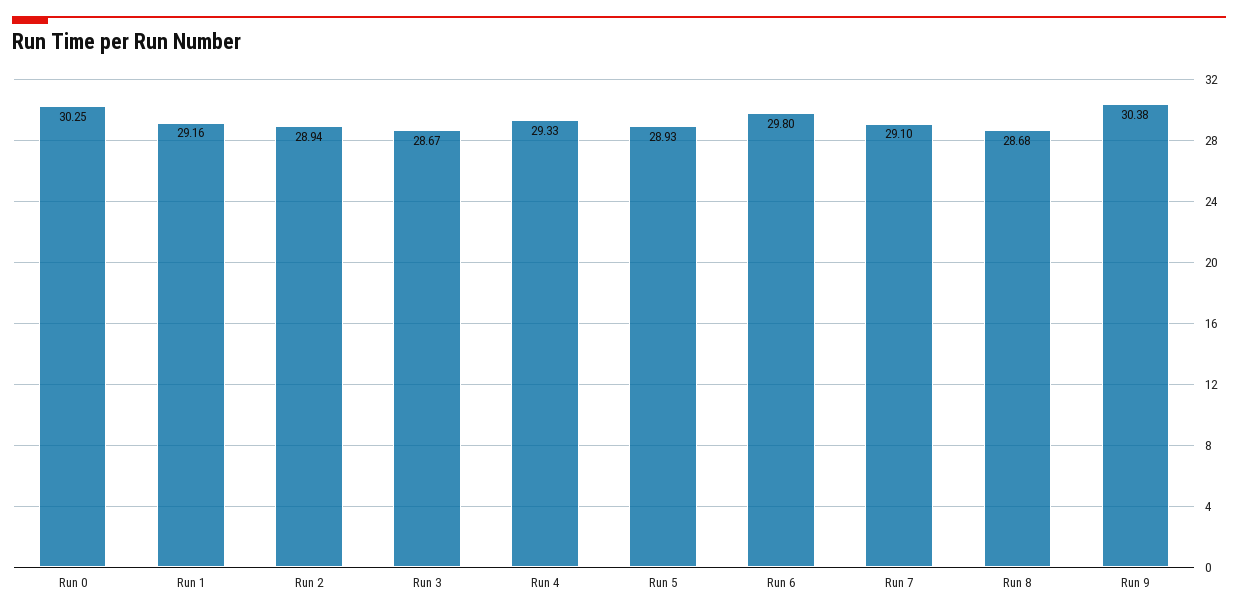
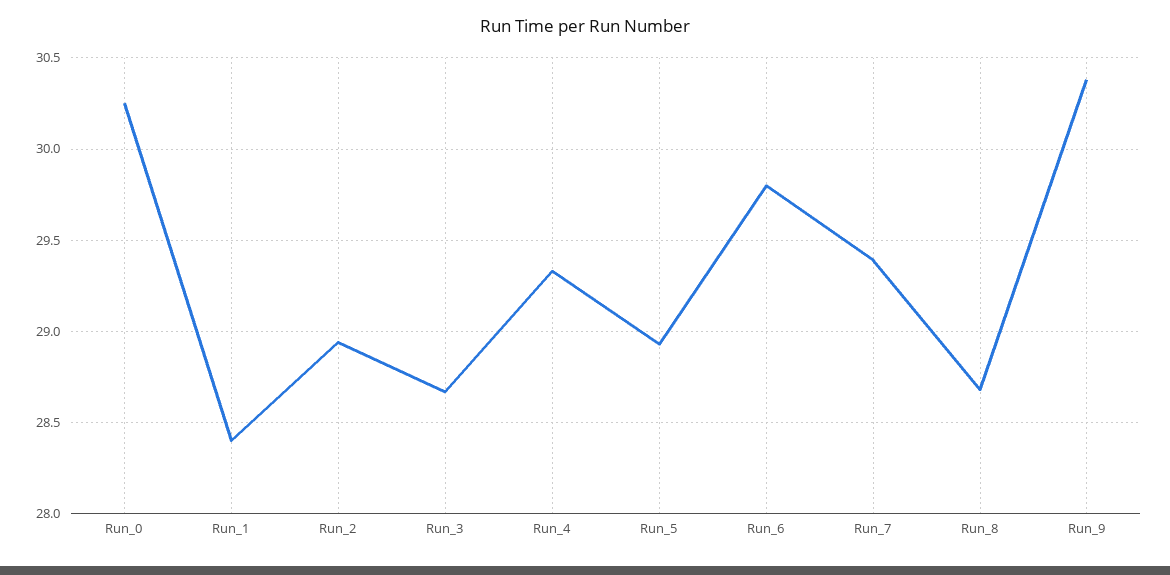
  {
    "Run 0": 30.25,
-   "Run 1": 29.16,
+   "Run 1": 28.4,
    "Run 2": 28.94,
    "Run 3": 28.67,
    "Run 4": 29.33,
    "Run 5": 28.93,
    "Run 6": 29.8,
-   "Run 7": 29.1,
+   "Run 7": 29.4,
    "Run 8": 28.68,
    "Run 9": 30.38
  }

